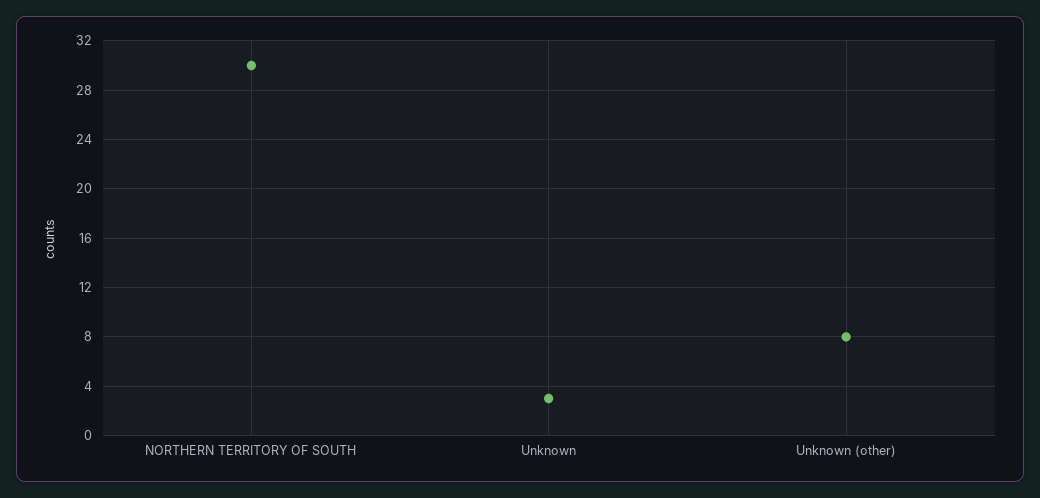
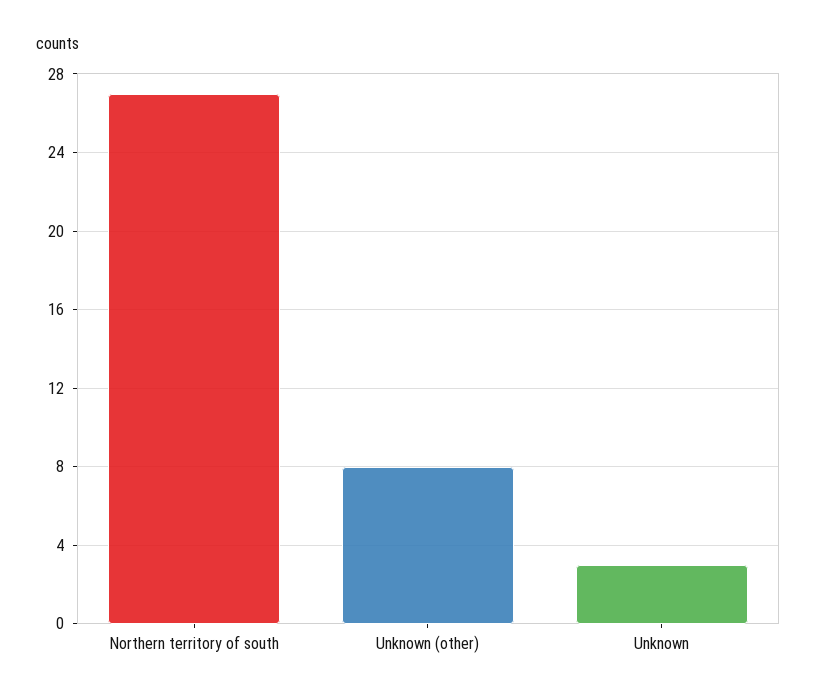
  {
-   "NORTHERN TERRITORY OF SOUTH": 30,
+   "NORTHERN TERRITORY OF SOUTH": 27,
    "Unknown": 3,
    "Unknown (other)": 8
  }

